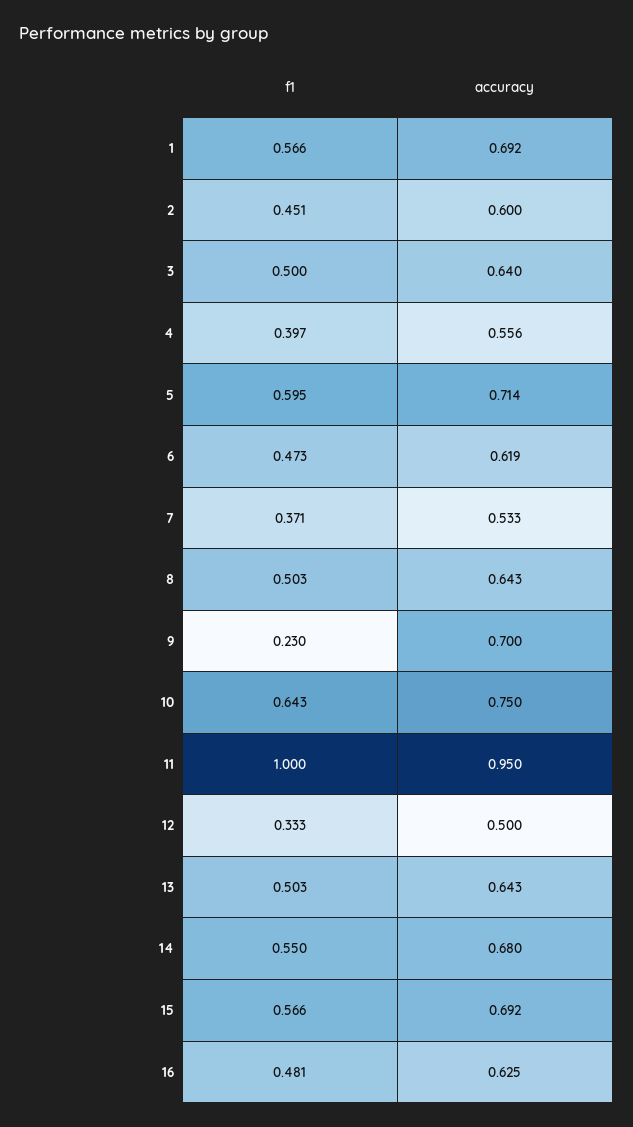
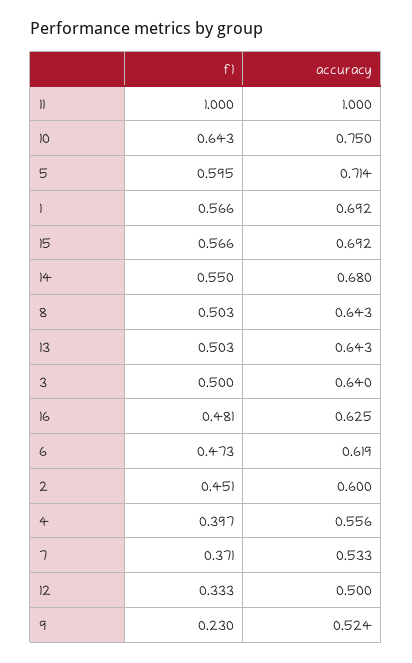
  {
    "f1": {
      "1": 0.566,
      "2": 0.451,
      "3": 0.5,
      "4": 0.397,
      "5": 0.595,
      "6": 0.473,
      "7": 0.371,
      "8": 0.503,
      "9": 0.23,
      "10": 0.643,
      "11": 1,
      "12": 0.333,
      "13": 0.503,
      "14": 0.55,
      "15": 0.566,
      "16": 0.481
    },
    "accuracy": {
      "1": 0.692,
      "2": 0.6,
      "3": 0.64,
      "4": 0.556,
      "5": 0.714,
      "6": 0.619,
      "7": 0.533,
      "8": 0.643,
-     "9": 0.7,
+     "9": 0.524,
      "10": 0.75,
-     "11": 0.95,
+     "11": 1,
      "12": 0.5,
      "13": 0.643,
      "14": 0.68,
      "15": 0.692,
      "16": 0.625
    }
  }

